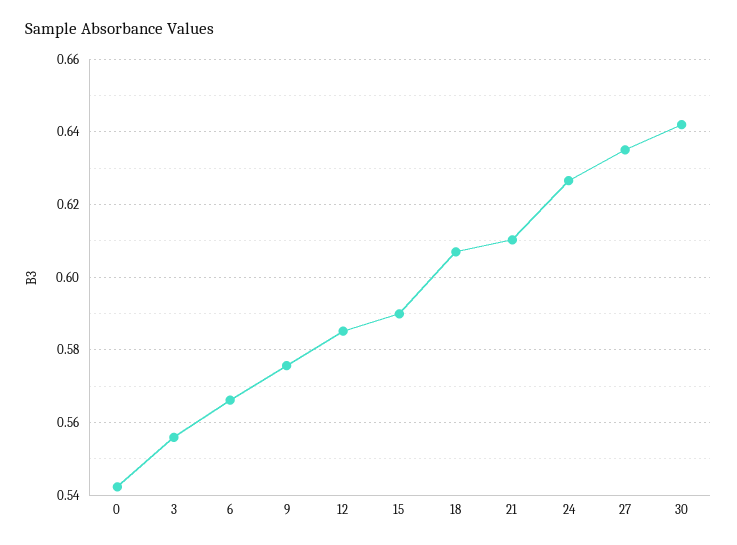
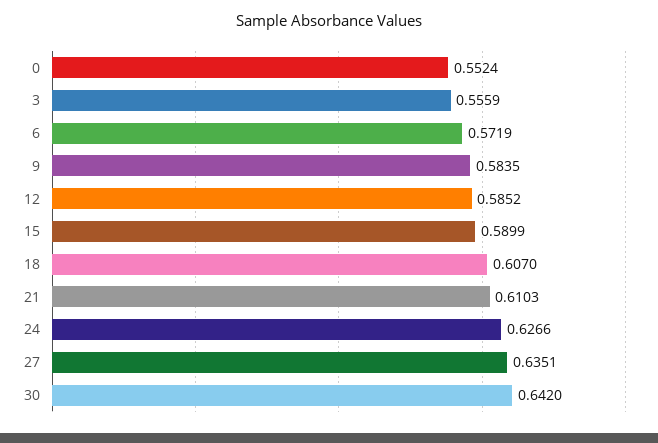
  {
-   "0": 0.542,
+   "0": 0.5524,
    "3": 0.5559,
-   "6": 0.566,
+   "6": 0.5719,
-   "9": 0.576,
+   "9": 0.5835,
    "12": 0.5852,
    "15": 0.5899,
    "18": 0.607,
    "21": 0.6103,
    "24": 0.6266,
    "27": 0.6351,
    "30": 0.642
  }

